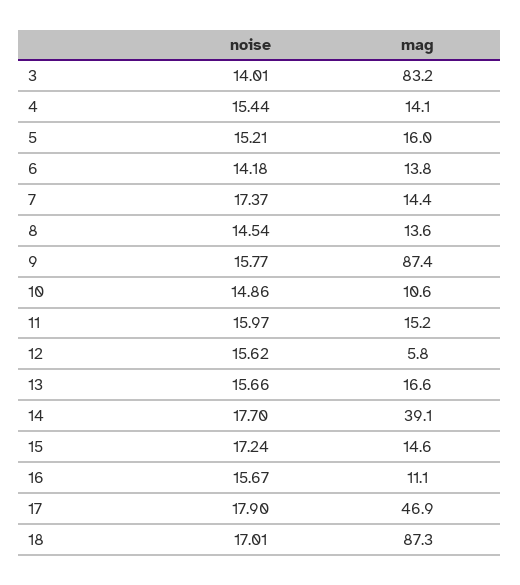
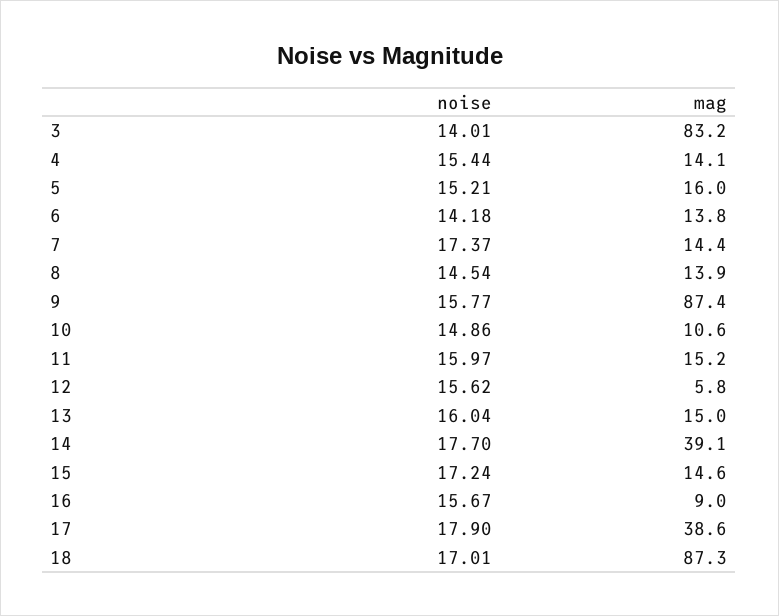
  {
    "noise": {
      "3": 14.01,
      "4": 15.44,
      "5": 15.21,
      "6": 14.18,
      "7": 17.37,
      "8": 14.54,
      "9": 15.77,
      "10": 14.86,
      "11": 15.97,
      "12": 15.62,
-     "13": 15.66,
+     "13": 16.04,
      "14": 17.7,
      "15": 17.24,
      "16": 15.67,
      "17": 17.9,
      "18": 17.01
    },
    "mag": {
      "3": 83.2,
      "4": 14.1,
      "5": 16,
      "6": 13.8,
      "7": 14.4,
-     "8": 13.6,
+     "8": 13.9,
      "9": 87.4,
      "10": 10.6,
      "11": 15.2,
      "12": 5.8,
-     "13": 16.6,
+     "13": 15,
      "14": 39.1,
      "15": 14.6,
-     "16": 11.1,
+     "16": 9,
-     "17": 46.9,
+     "17": 38.6,
      "18": 87.3
    }
  }

